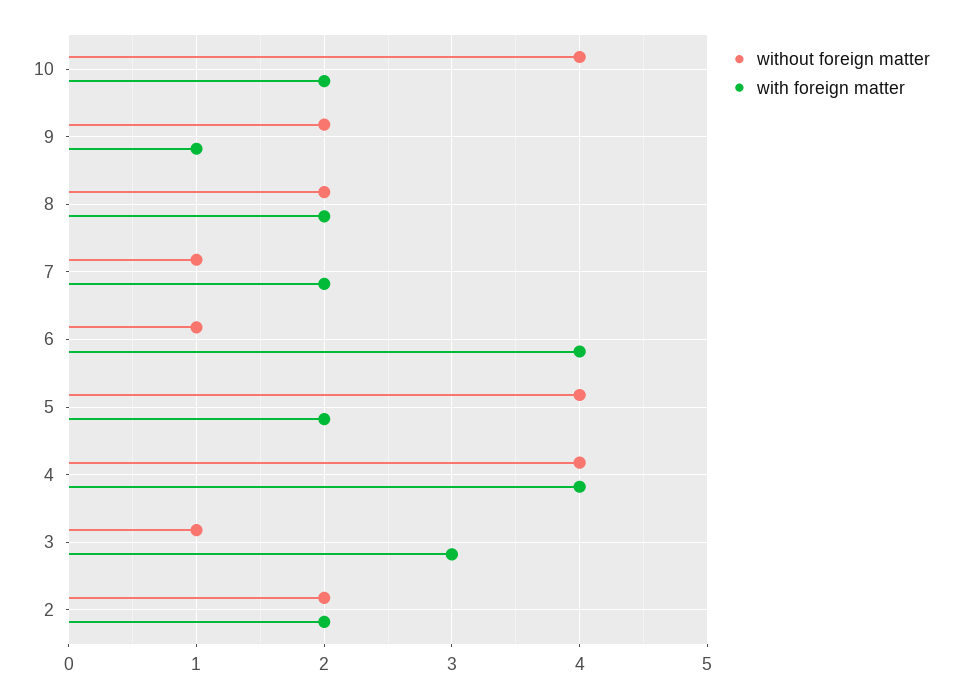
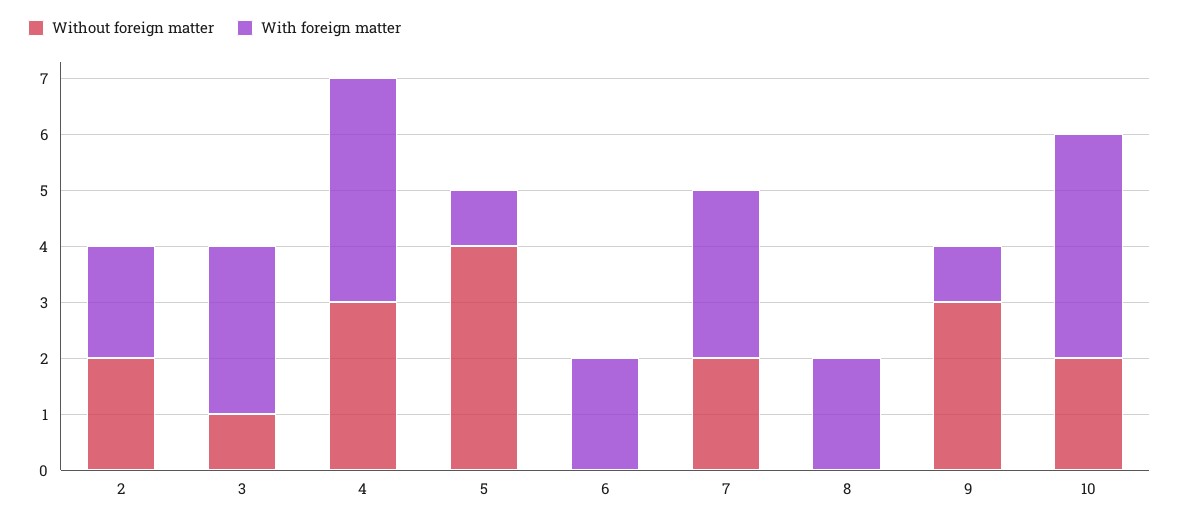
  {
    "without foreign matter": {
-     "10": 4,
+     "10": 2,
-     "9": 2,
+     "9": 3,
-     "8": 2,
+     "8": 0,
-     "7": 1,
+     "7": 2,
-     "6": 1,
+     "6": 0,
      "5": 4,
-     "4": 4,
+     "4": 3,
      "3": 1,
      "2": 2
    },
    "with foreign matter": {
-     "10": 2,
+     "10": 4,
      "9": 1,
      "8": 2,
-     "7": 2,
+     "7": 3,
-     "6": 4,
+     "6": 2,
-     "5": 2,
+     "5": 1,
      "4": 4,
      "3": 3,
      "2": 2
    }
  }

